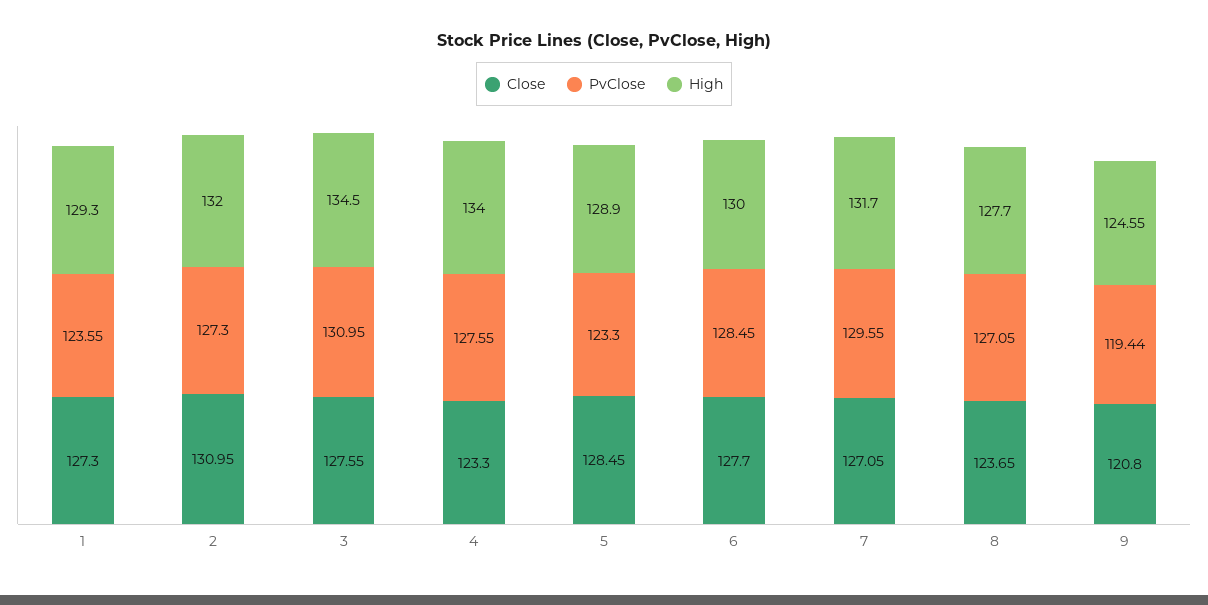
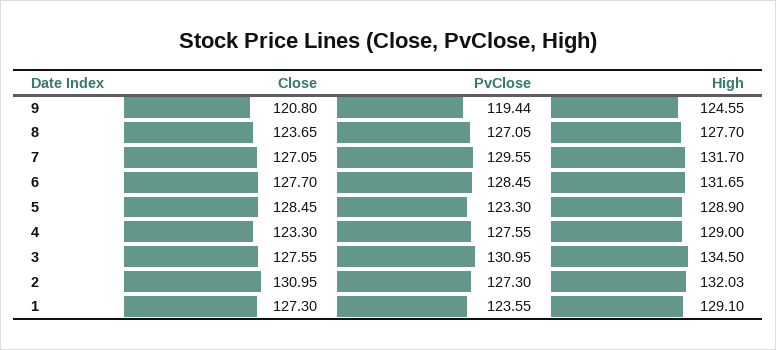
  {
    "Close": {
      "1": 127.3,
      "2": 130.95,
      "3": 127.55,
      "4": 123.3,
      "5": 128.45,
      "6": 127.7,
      "7": 127.05,
      "8": 123.65,
      "9": 120.8
    },
    "PvClose": {
      "1": 123.55,
      "2": 127.3,
      "3": 130.95,
      "4": 127.55,
      "5": 123.3,
      "6": 128.45,
      "7": 129.55,
      "8": 127.05,
      "9": 119.44
    },
    "High": {
-     "1": 129.3,
+     "1": 129.1,
-     "2": 132,
+     "2": 132.03,
      "3": 134.5,
-     "4": 134,
+     "4": 129,
      "5": 128.9,
-     "6": 130,
+     "6": 131.65,
      "7": 131.7,
      "8": 127.7,
      "9": 124.55
    }
  }

